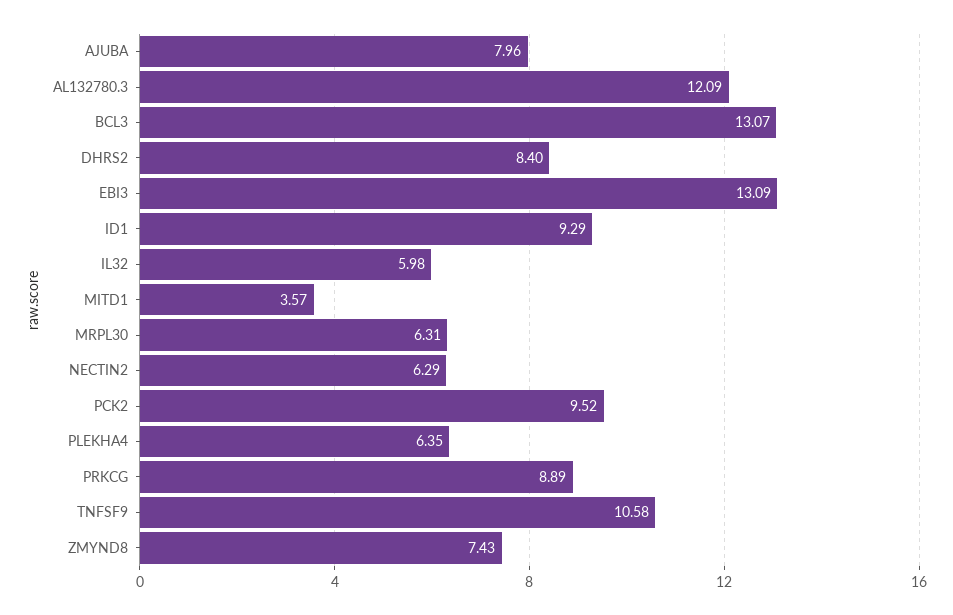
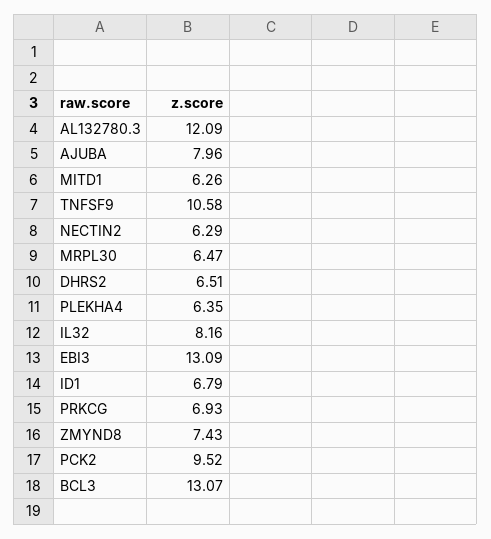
  {
    "AJUBA": 7.96,
    "AL132780.3": 12.09,
    "BCL3": 13.07,
-   "DHRS2": 8.4,
+   "DHRS2": 6.51,
    "EBI3": 13.09,
-   "ID1": 9.29,
+   "ID1": 6.79,
-   "IL32": 5.98,
+   "IL32": 8.16,
-   "MITD1": 3.57,
+   "MITD1": 6.26,
-   "MRPL30": 6.31,
+   "MRPL30": 6.47,
    "NECTIN2": 6.29,
    "PCK2": 9.52,
    "PLEKHA4": 6.35,
-   "PRKCG": 8.89,
+   "PRKCG": 6.93,
    "TNFSF9": 10.58,
    "ZMYND8": 7.43
  }

